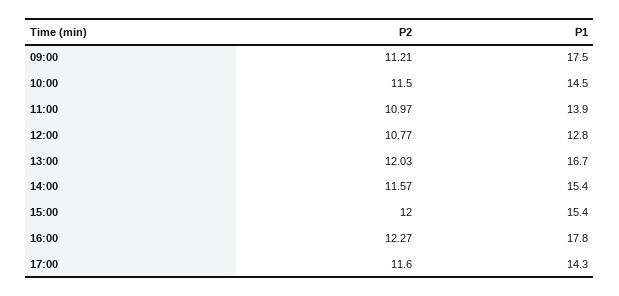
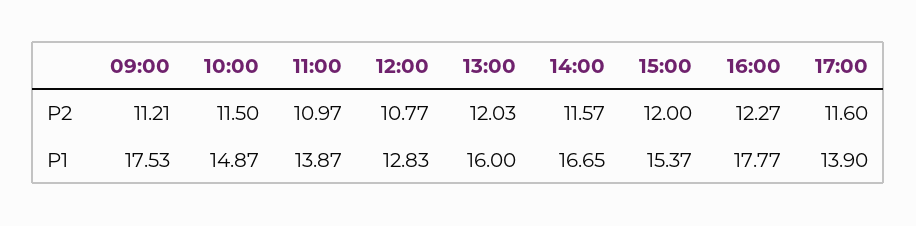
  {
    "P2": {
      "09:00": 11.21,
      "10:00": 11.5,
      "11:00": 10.97,
      "12:00": 10.77,
      "13:00": 12.03,
      "14:00": 11.57,
      "15:00": 12,
      "16:00": 12.27,
      "17:00": 11.6
    },
    "P1": {
      "09:00": 17.53,
-     "10:00": 14.5,
+     "10:00": 14.87,
      "11:00": 13.87,
      "12:00": 12.83,
-     "13:00": 16.7,
+     "13:00": 16,
-     "14:00": 15.4,
+     "14:00": 16.65,
      "15:00": 15.37,
      "16:00": 17.77,
-     "17:00": 14.3
+     "17:00": 13.9
    }
  }

